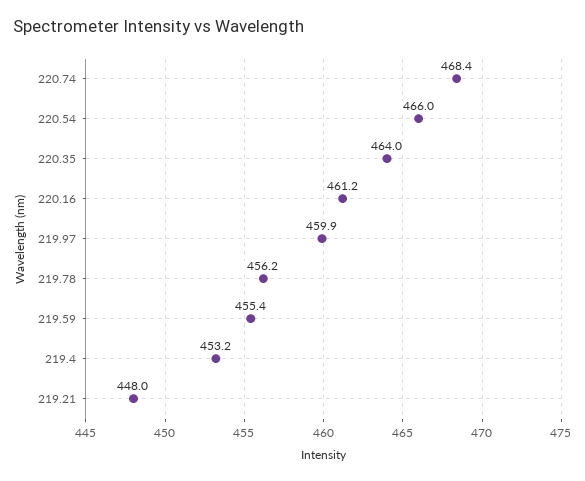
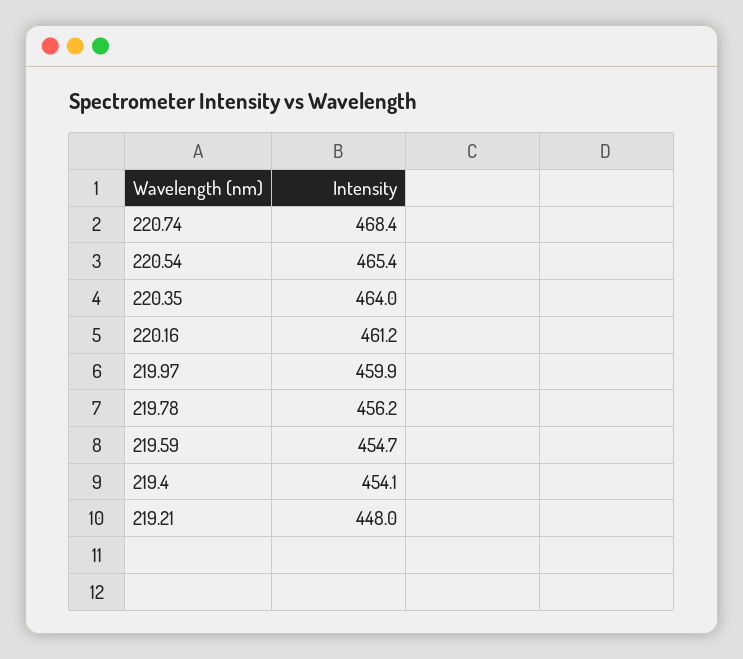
  {
    "220.74": 468.4,
-   "220.54": 466,
+   "220.54": 465.4,
    "220.35": 464,
    "220.16": 461.2,
    "219.97": 459.9,
    "219.78": 456.2,
-   "219.59": 455.4,
+   "219.59": 454.7,
-   "219.4": 453.2,
+   "219.4": 454.1,
    "219.21": 448
  }

